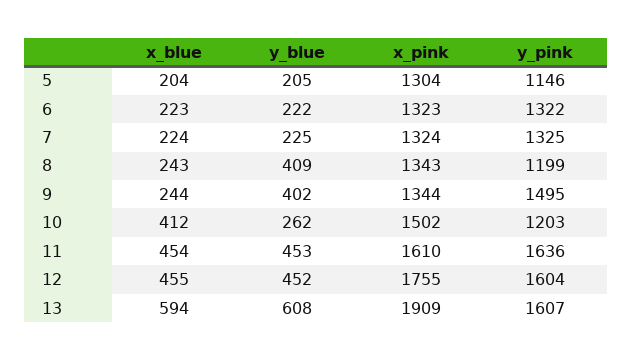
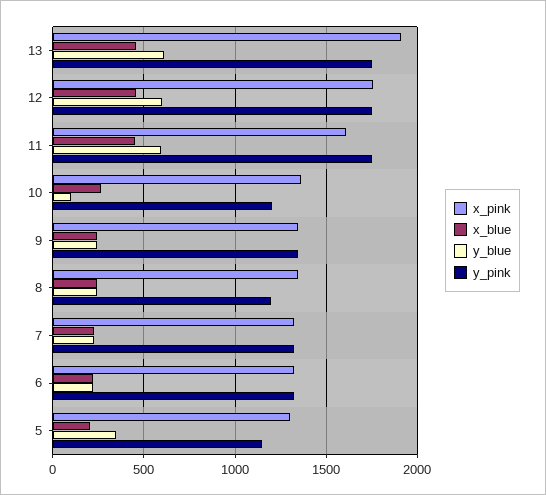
  {
    "x_blue": {
      "5": 204,
      "6": 223,
      "7": 224,
      "8": 243,
      "9": 244,
-     "10": 412,
+     "10": 250,
      "11": 454,
      "12": 455,
-     "13": 594
+     "13": 450
    },
    "y_blue": {
-     "5": 205,
+     "5": 350,
      "6": 222,
      "7": 225,
-     "8": 409,
+     "8": 250,
-     "9": 402,
+     "9": 250,
-     "10": 262,
+     "10": 100,
-     "11": 453,
+     "11": 600,
-     "12": 452,
+     "12": 600,
      "13": 608
    },
    "x_pink": {
      "5": 1304,
      "6": 1323,
      "7": 1324,
      "8": 1343,
      "9": 1344,
-     "10": 1502,
+     "10": 1350,
      "11": 1610,
      "12": 1755,
      "13": 1909
    },
    "y_pink": {
      "5": 1146,
      "6": 1322,
      "7": 1325,
      "8": 1199,
-     "9": 1495,
+     "9": 1350,
      "10": 1203,
-     "11": 1636,
+     "11": 1750,
-     "12": 1604,
+     "12": 1750,
-     "13": 1607
+     "13": 1750
    }
  }

